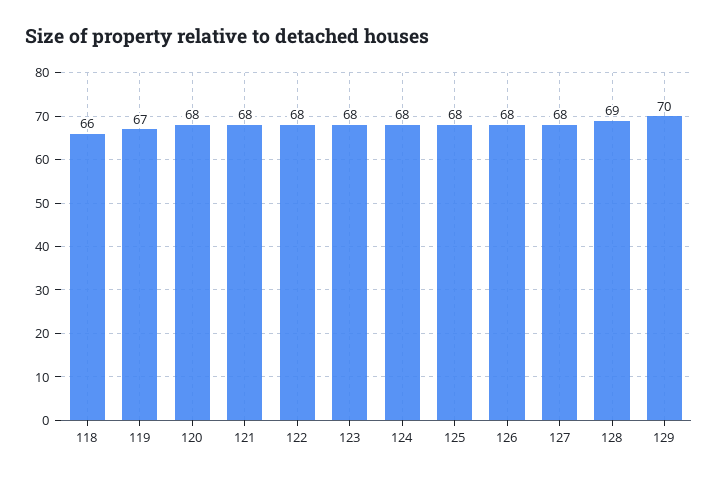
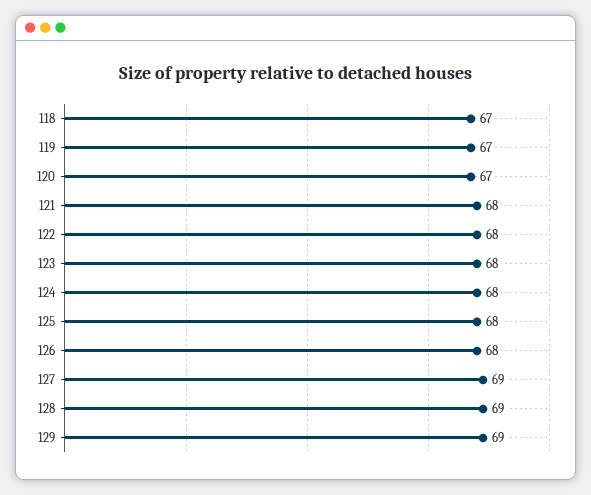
  {
-   "118": 66,
+   "118": 67,
    "119": 67,
-   "120": 68,
+   "120": 67,
    "121": 68,
    "122": 68,
    "123": 68,
    "124": 68,
    "125": 68,
    "126": 68,
-   "127": 68,
+   "127": 69,
    "128": 69,
-   "129": 70
+   "129": 69
  }

